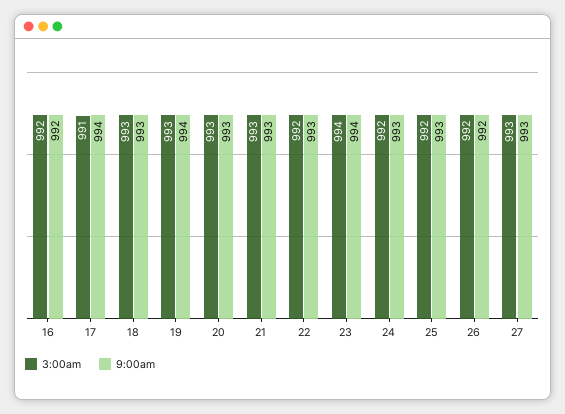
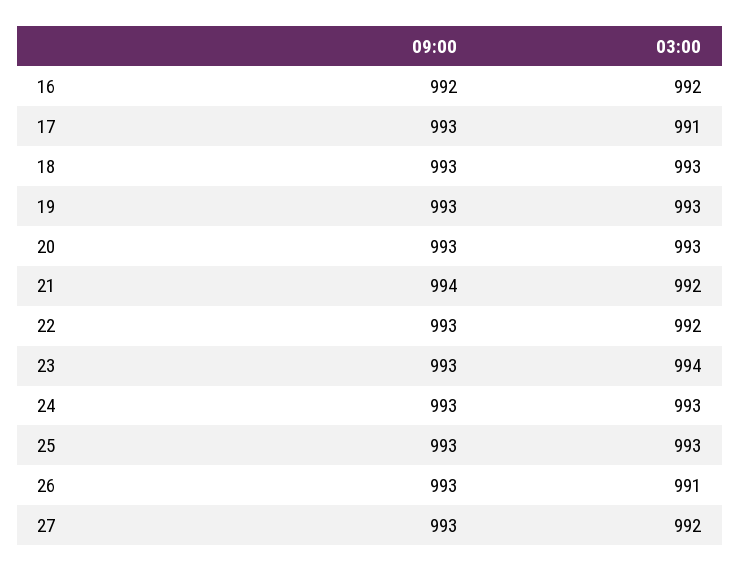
  {
    "3:00am": {
      "16": 992,
      "17": 991,
      "18": 993,
      "19": 993,
      "20": 993,
-     "21": 993,
+     "21": 992,
      "22": 992,
      "23": 994,
-     "24": 992,
+     "24": 993,
-     "25": 992,
+     "25": 993,
-     "26": 992,
+     "26": 991,
-     "27": 993
+     "27": 992
    },
    "9:00am": {
      "16": 992,
-     "17": 994,
+     "17": 993,
      "18": 993,
-     "19": 994,
+     "19": 993,
      "20": 993,
-     "21": 993,
+     "21": 994,
      "22": 993,
-     "23": 994,
+     "23": 993,
      "24": 993,
      "25": 993,
-     "26": 992,
+     "26": 993,
      "27": 993
    }
  }

